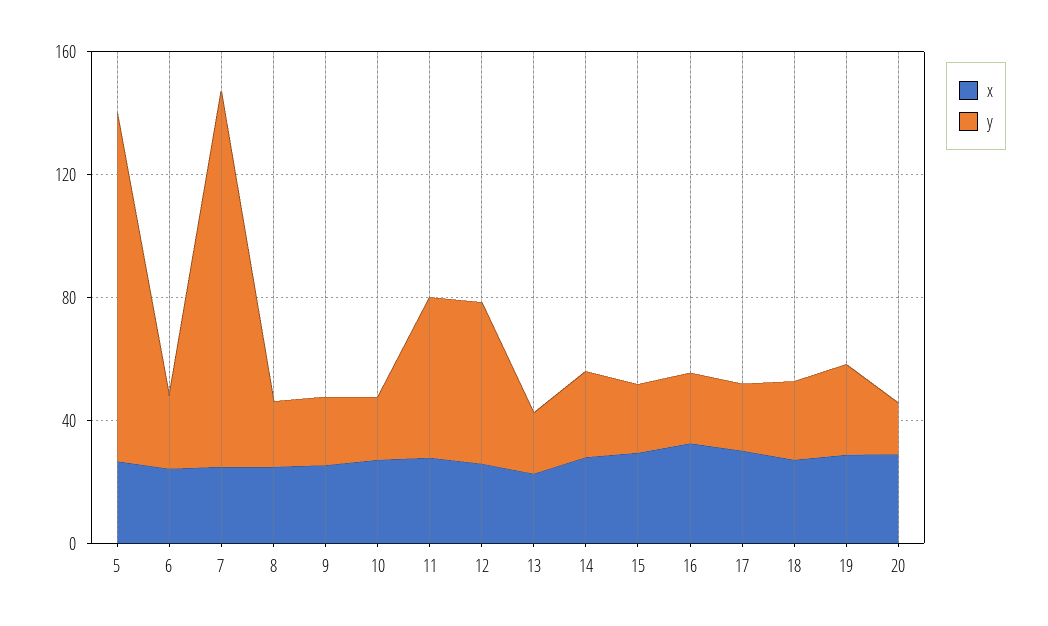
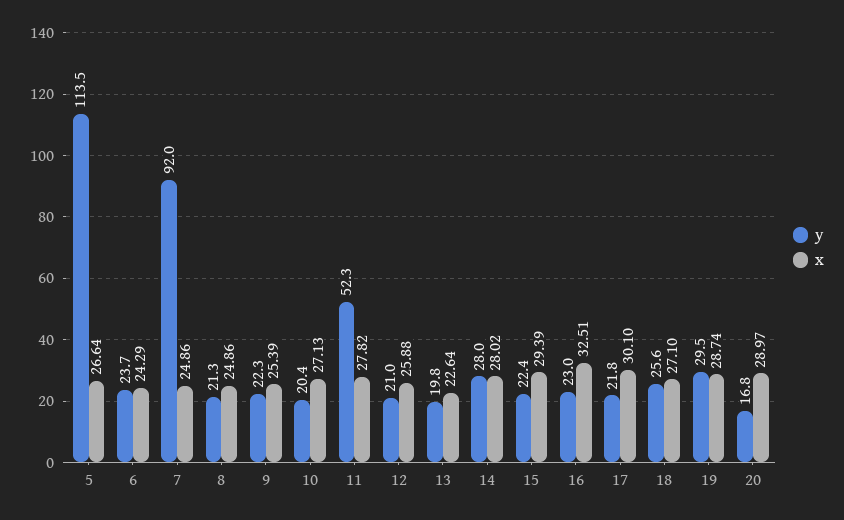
  {
    "x": {
      "5": 26.64,
      "6": 24.29,
      "7": 24.86,
      "8": 24.86,
      "9": 25.39,
      "10": 27.13,
      "11": 27.82,
      "12": 25.88,
      "13": 22.64,
      "14": 28.02,
      "15": 29.39,
      "16": 32.51,
      "17": 30.1,
      "18": 27.1,
      "19": 28.74,
      "20": 28.97
    },
    "y": {
      "5": 113.5,
      "6": 23.7,
-     "7": 120,
+     "7": 92,
      "8": 21.3,
      "9": 22.3,
      "10": 20.4,
      "11": 52.3,
-     "12": 50,
+     "12": 21,
      "13": 19.8,
      "14": 28,
      "15": 22.4,
      "16": 23,
      "17": 21.8,
      "18": 25.6,
      "19": 29.5,
      "20": 16.8
    }
  }

